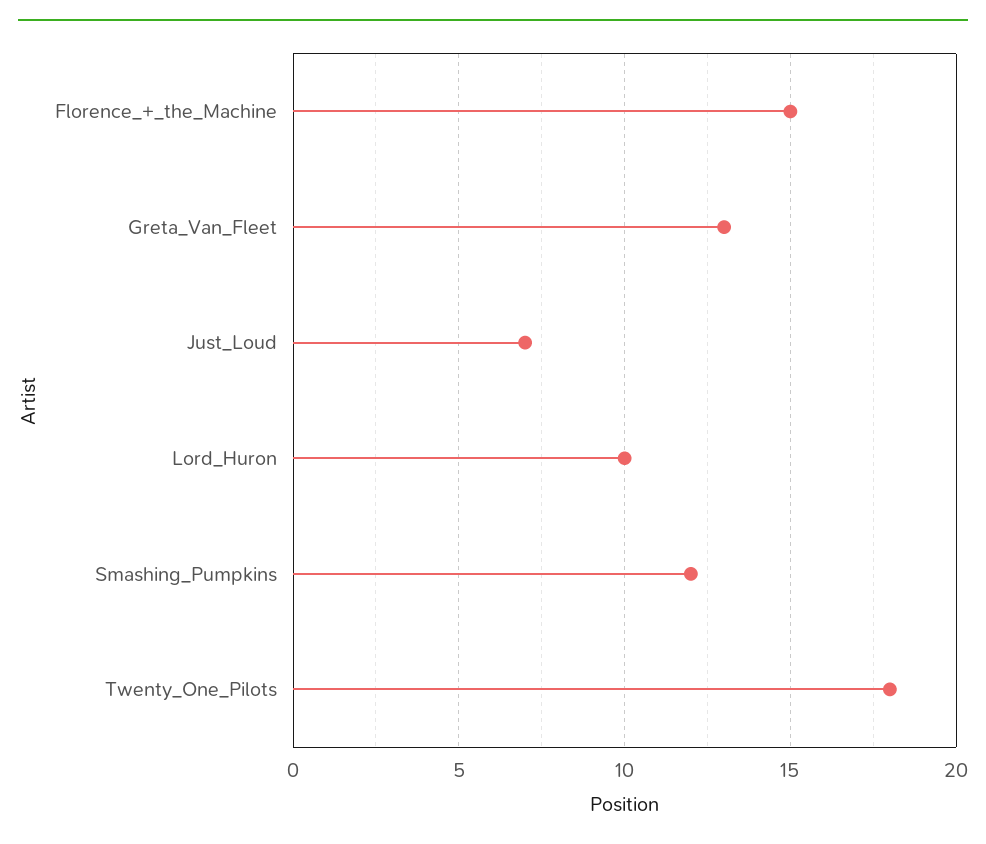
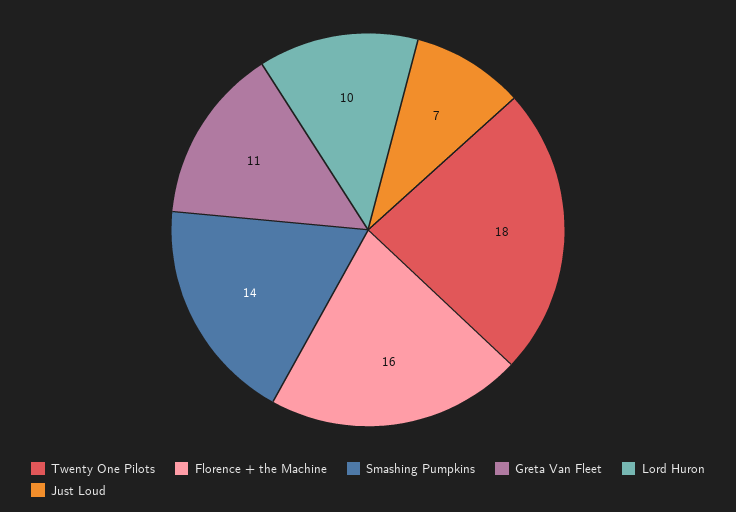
  {
-   "Florence_+_the_Machine": 15,
+   "Florence_+_the_Machine": 16,
-   "Greta_Van_Fleet": 13,
+   "Greta_Van_Fleet": 11,
    "Just_Loud": 7,
    "Lord_Huron": 10,
-   "Smashing_Pumpkins": 12,
+   "Smashing_Pumpkins": 14,
    "Twenty_One_Pilots": 18
  }

